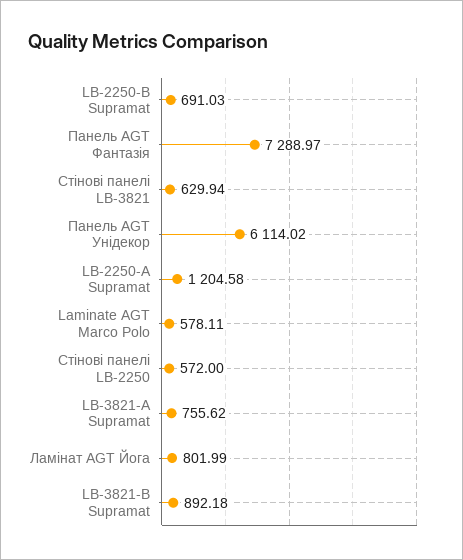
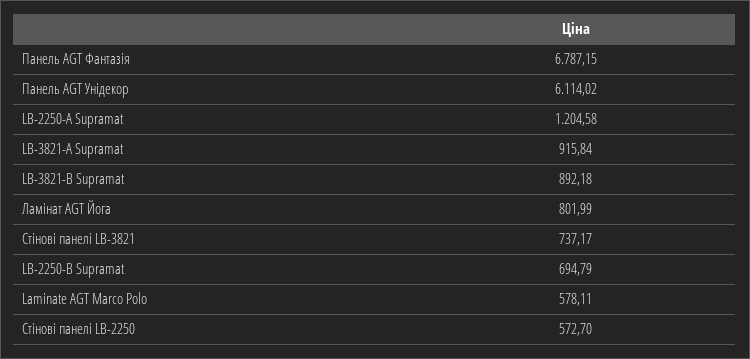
  {
-   "LB-2250-В Supramat": 691.03,
+   "LB-2250-В Supramat": 694.79,
-   "Панель AGT Фантазія": 7288.97,
+   "Панель AGT Фантазія": 6787.15,
-   "Стінові панелі LB-3821": 629.94,
+   "Стінові панелі LB-3821": 737.17,
    "Панель AGT Унідекор": 6114.02,
    "LB-2250-А Supramat": 1204.58,
    "Laminate AGT Marco Polo": 578.11,
-   "Стінові панелі LB-2250": 572,
+   "Стінові панелі LB-2250": 572.7,
-   "LB-3821-А Supramat": 755.62,
+   "LB-3821-А Supramat": 915.84,
    "Ламінат AGT Йога": 801.99,
    "LB-3821-В Supramat": 892.18
  }

